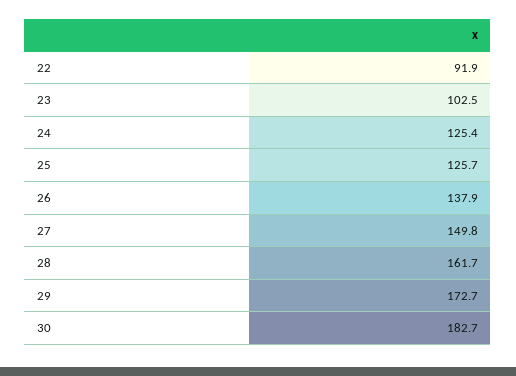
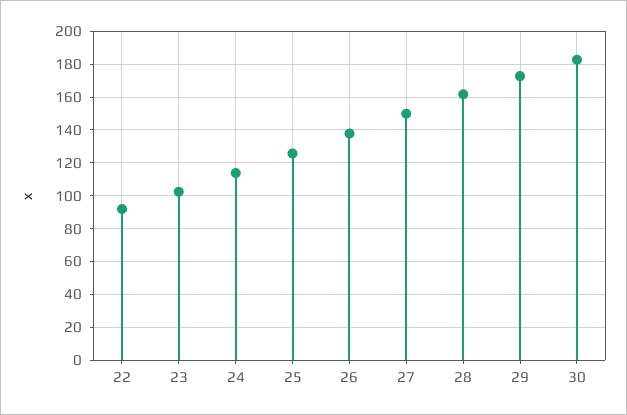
  {
    "22": 91.9,
    "23": 102.5,
-   "24": 125.4,
+   "24": 115,
    "25": 125.7,
    "26": 137.9,
    "27": 149.8,
    "28": 161.7,
    "29": 172.7,
    "30": 182.7
  }

